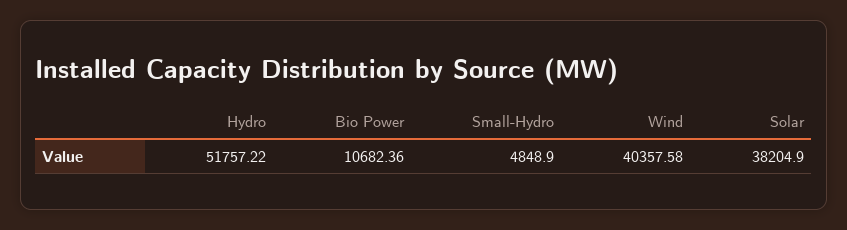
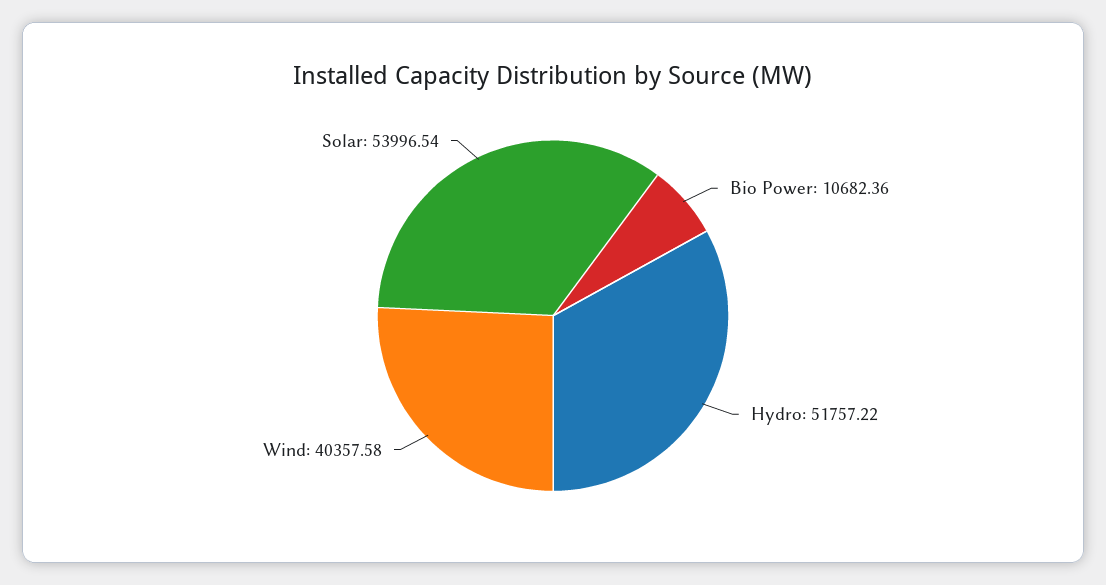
  {
    "Hydro": 51757.22,
    "Bio Power": 10682.36,
-   "Small-Hydro": 4848.9,
    "Wind": 40357.58,
-   "Solar": 38204.9
+   "Solar": 53996.54
  }

